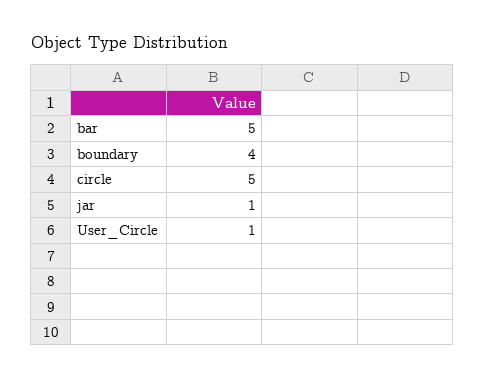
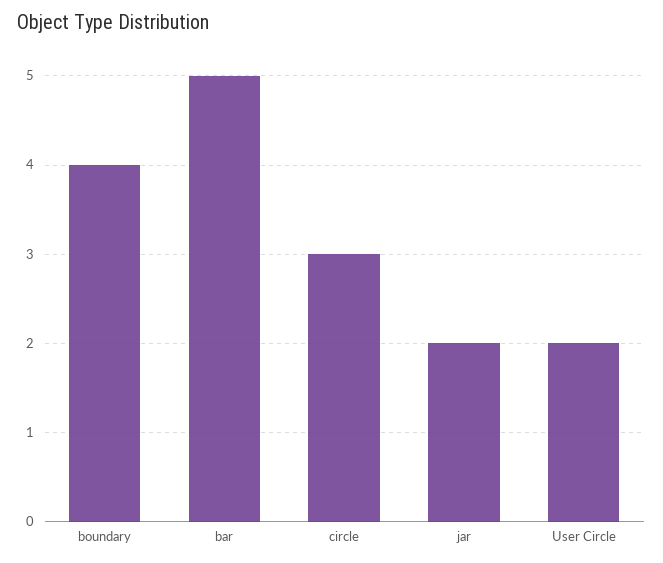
  {
    "bar": 5,
    "boundary": 4,
-   "circle": 5,
+   "circle": 3,
-   "jar": 1,
+   "jar": 2,
-   "User_Circle": 1
+   "User_Circle": 2
  }

